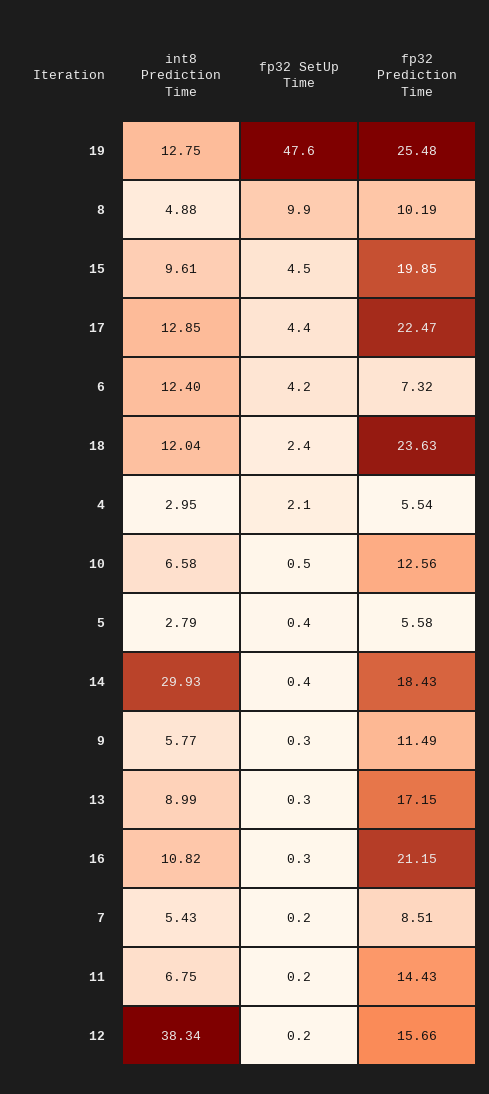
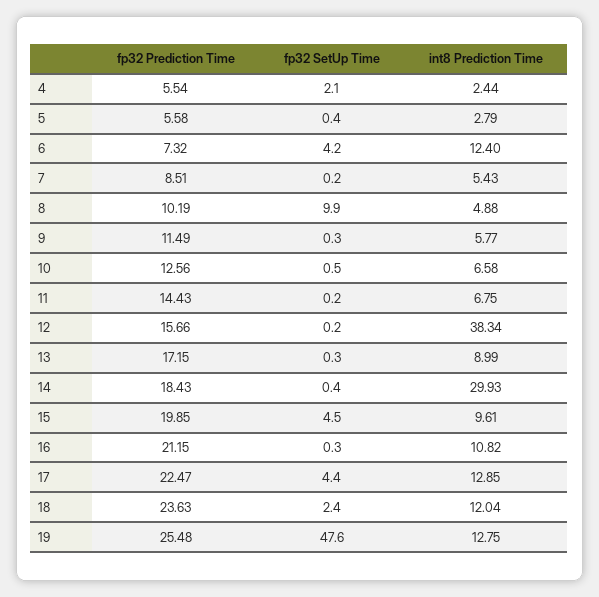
  {
    "int8 Prediction Time": {
      "19": 12.75,
      "8": 4.88,
      "15": 9.61,
      "17": 12.85,
      "6": 12.4,
      "18": 12.04,
-     "4": 2.95,
+     "4": 2.44,
      "10": 6.58,
      "5": 2.79,
      "14": 29.93,
      "9": 5.77,
      "13": 8.99,
      "16": 10.82,
      "7": 5.43,
      "11": 6.75,
      "12": 38.34
    },
    "fp32 SetUp Time": {
      "19": 47.6,
      "8": 9.9,
      "15": 4.5,
      "17": 4.4,
      "6": 4.2,
      "18": 2.4,
      "4": 2.1,
      "10": 0.5,
      "5": 0.4,
      "14": 0.4,
      "9": 0.3,
      "13": 0.3,
      "16": 0.3,
      "7": 0.2,
      "11": 0.2,
      "12": 0.2
    },
    "fp32 Prediction Time": {
      "19": 25.48,
      "8": 10.19,
      "15": 19.85,
      "17": 22.47,
      "6": 7.32,
      "18": 23.63,
      "4": 5.54,
      "10": 12.56,
      "5": 5.58,
      "14": 18.43,
      "9": 11.49,
      "13": 17.15,
      "16": 21.15,
      "7": 8.51,
      "11": 14.43,
      "12": 15.66
    }
  }

